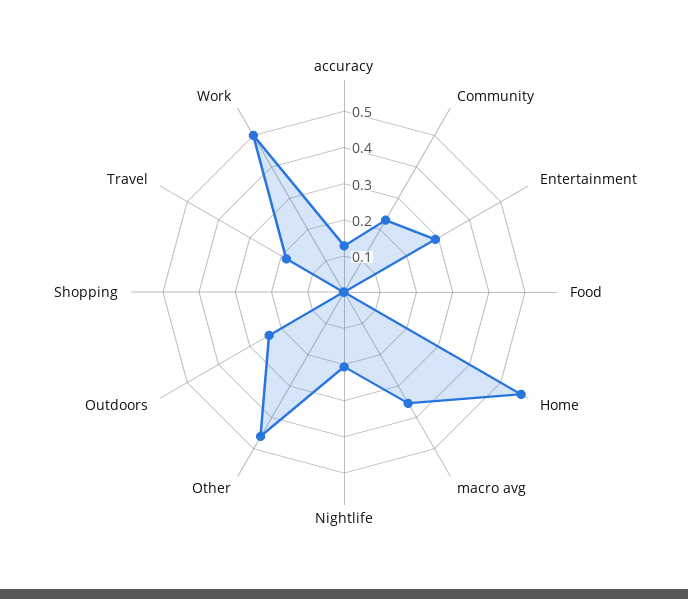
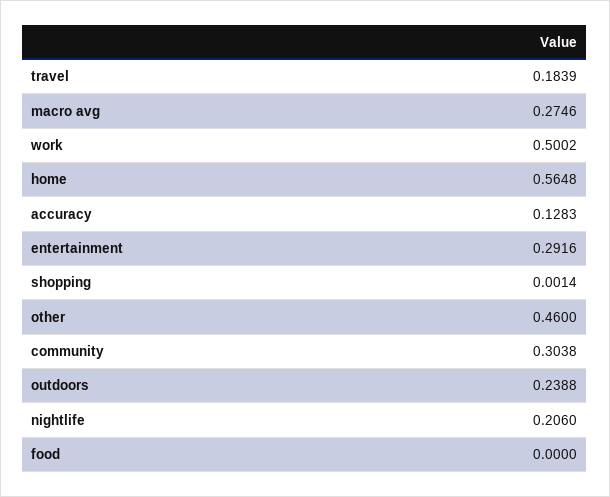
  {
    "accuracy": 0.1283,
-   "Community": 0.225,
+   "Community": 0.3038,
    "Entertainment": 0.2916,
    "Food": 0,
    "Home": 0.5648,
-   "macro avg": 0.35,
+   "macro avg": 0.2746,
    "Nightlife": 0.206,
    "Other": 0.46,
    "Outdoors": 0.2388,
    "Shopping": 0.0014,
    "Travel": 0.1839,
    "Work": 0.5002
  }

